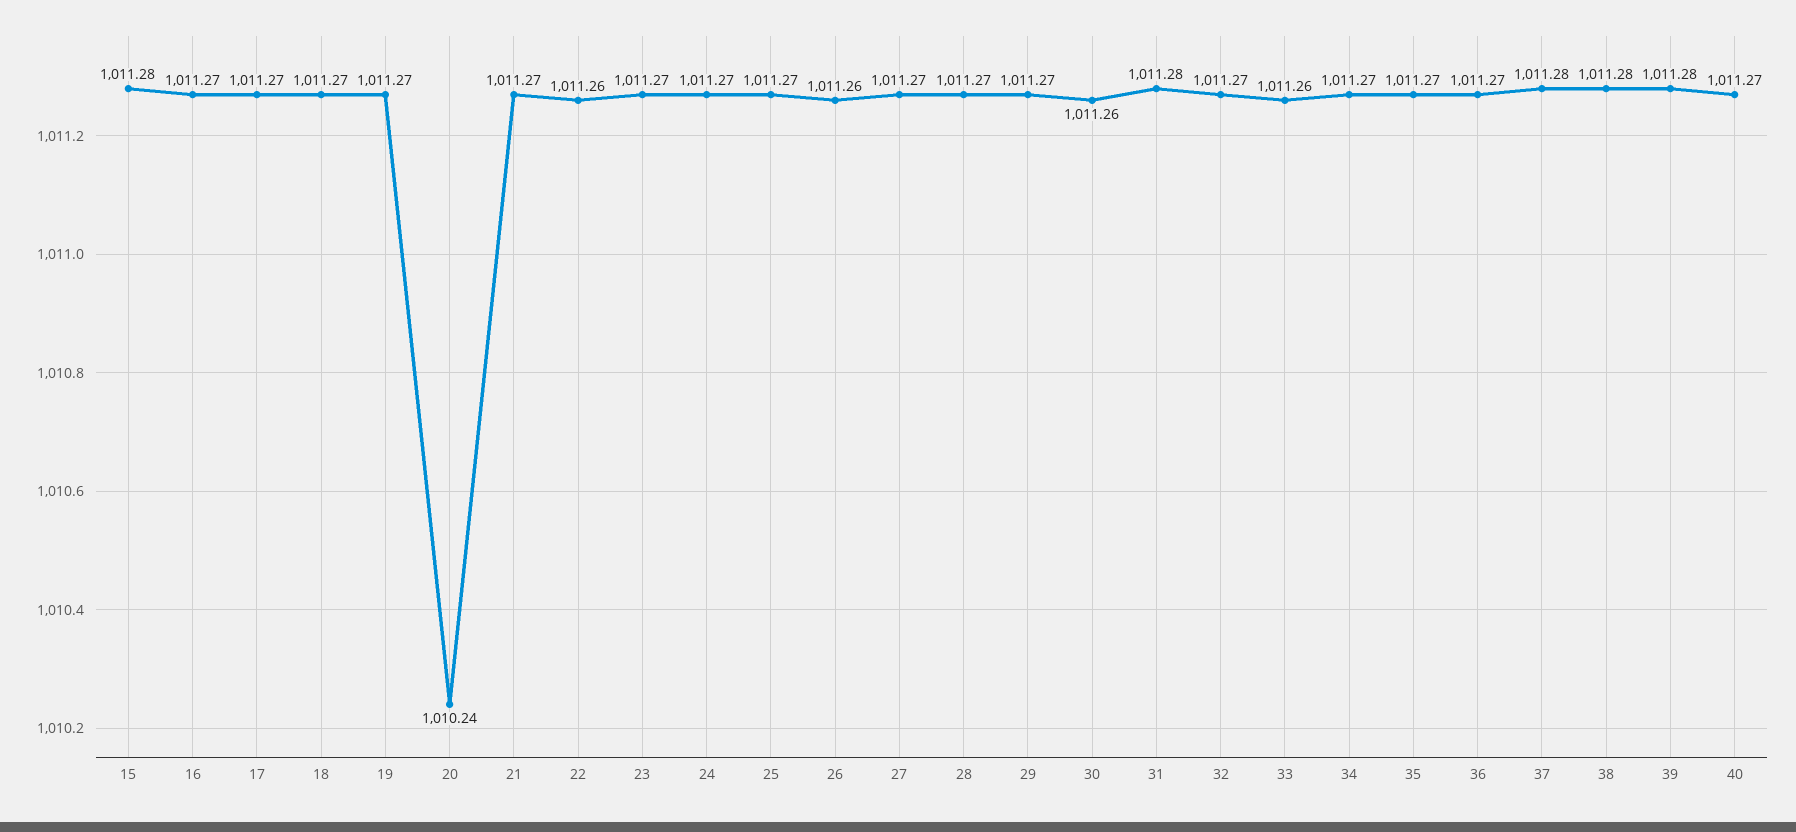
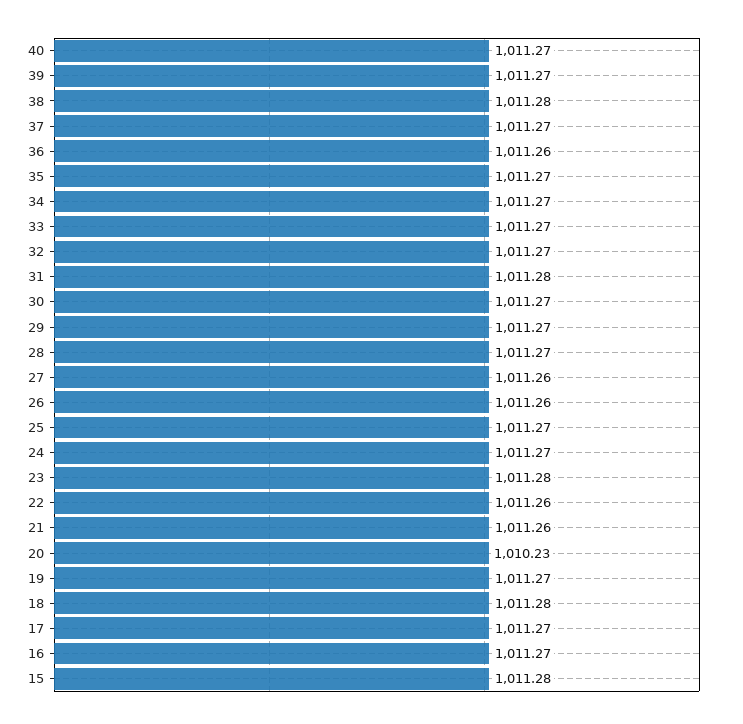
  {
    "15": 1011.28,
    "16": 1011.27,
    "17": 1011.27,
-   "18": 1011.27,
+   "18": 1011.28,
    "19": 1011.27,
-   "20": 1010.24,
+   "20": 1010.23,
-   "21": 1011.27,
+   "21": 1011.26,
    "22": 1011.26,
-   "23": 1011.27,
+   "23": 1011.28,
    "24": 1011.27,
    "25": 1011.27,
    "26": 1011.26,
-   "27": 1011.27,
+   "27": 1011.26,
    "28": 1011.27,
    "29": 1011.27,
-   "30": 1011.26,
+   "30": 1011.27,
    "31": 1011.28,
    "32": 1011.27,
-   "33": 1011.26,
+   "33": 1011.27,
    "34": 1011.27,
    "35": 1011.27,
-   "36": 1011.27,
+   "36": 1011.26,
-   "37": 1011.28,
+   "37": 1011.27,
    "38": 1011.28,
-   "39": 1011.28,
+   "39": 1011.27,
    "40": 1011.27
  }

